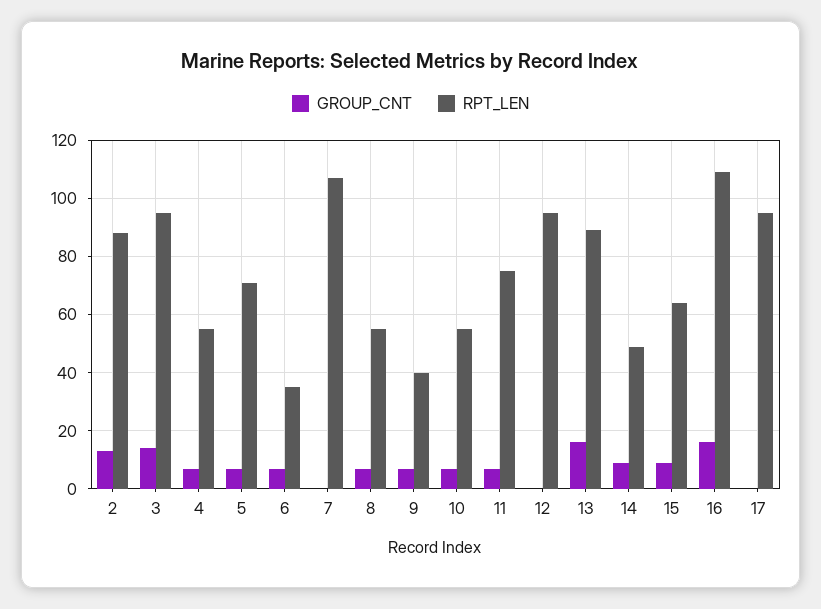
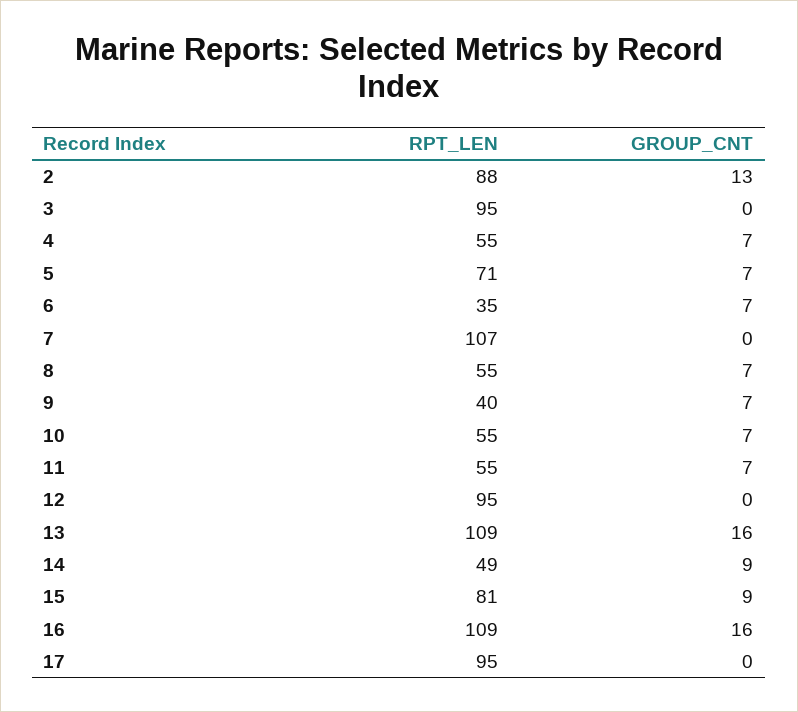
  {
    "GROUP_CNT": {
      "2": 13,
-     "3": 15,
+     "3": 0,
      "4": 7,
      "5": 7,
      "6": 7,
      "7": 0,
      "8": 7,
      "9": 7,
      "10": 7,
      "11": 7,
      "12": 0,
      "13": 16,
      "14": 9,
      "15": 9,
      "16": 16,
      "17": 0
    },
    "RPT_LEN": {
      "2": 88,
      "3": 95,
      "4": 55,
      "5": 71,
      "6": 35,
      "7": 107,
      "8": 55,
      "9": 40,
      "10": 55,
-     "11": 75,
+     "11": 55,
      "12": 95,
-     "13": 90,
+     "13": 109,
      "14": 49,
-     "15": 65,
+     "15": 81,
      "16": 109,
      "17": 95
    }
  }

